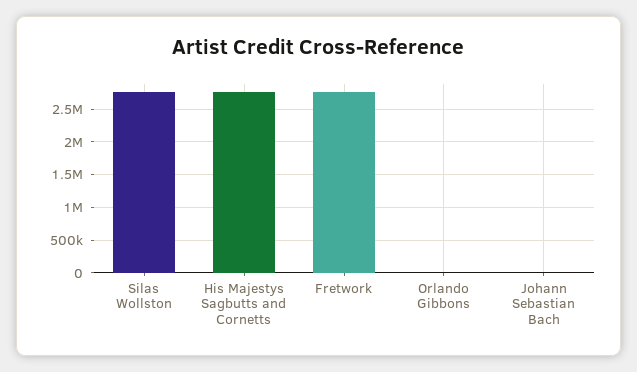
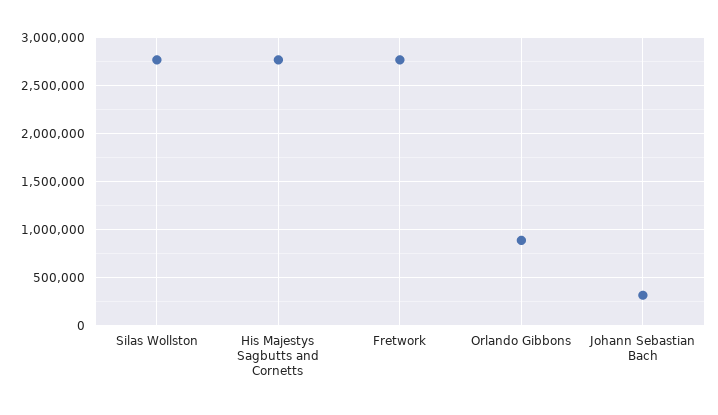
  {
    "Silas Wollston": 2800000,
    "His Majestys Sagbutts and Cornetts": 2800000,
    "Fretwork": 2800000,
-   "Orlando Gibbons": 0,
+   "Orlando Gibbons": 900000,
-   "Johann Sebastian Bach": 0
+   "Johann Sebastian Bach": 300000
  }

